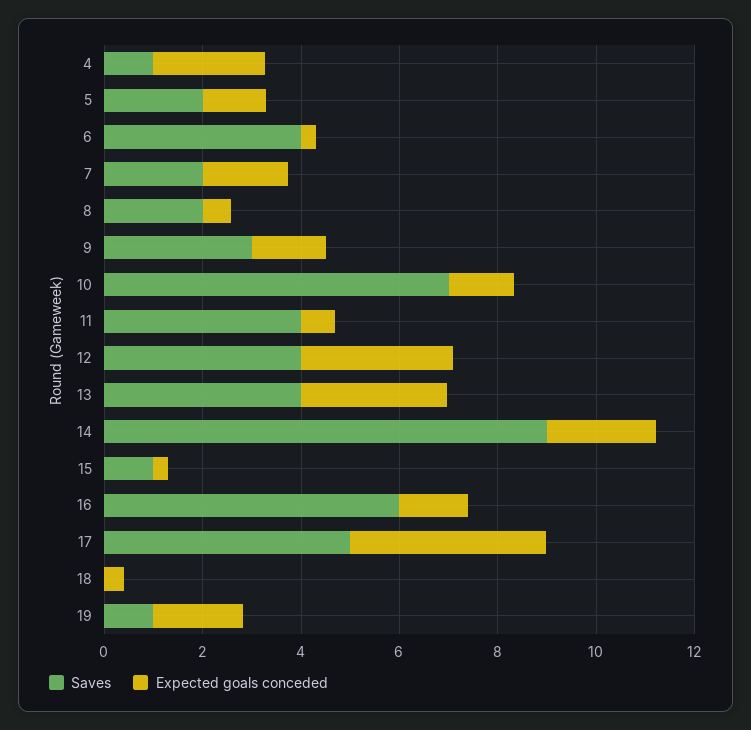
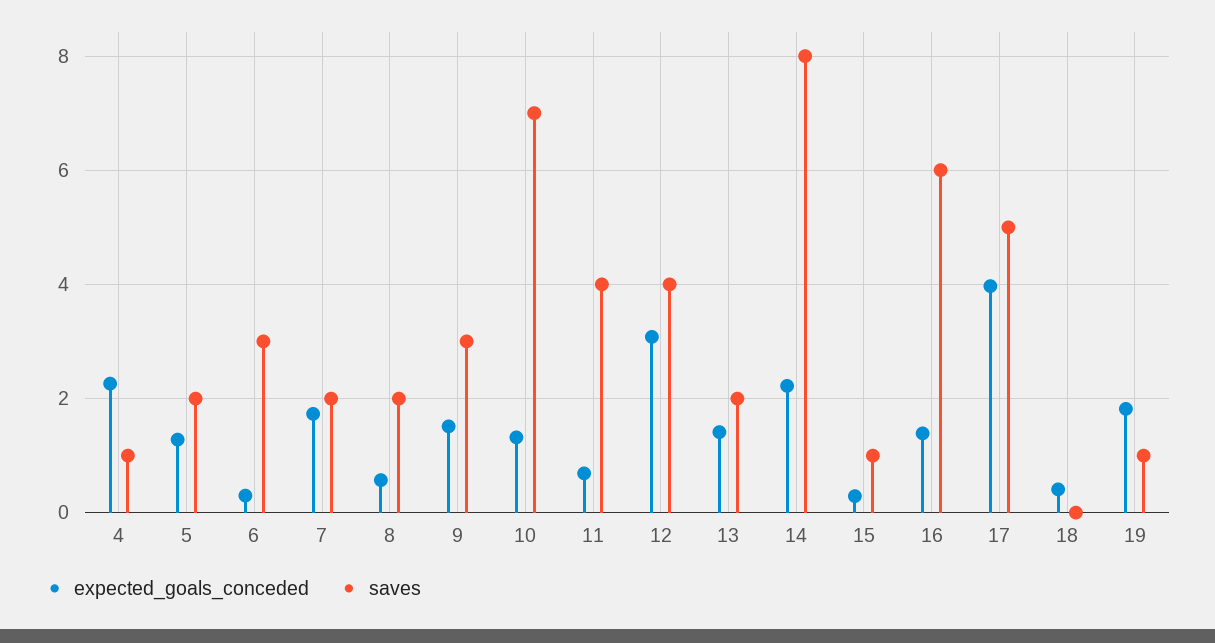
  {
    "Saves": {
      "4": 1,
      "5": 2,
-     "6": 4,
+     "6": 3,
      "7": 2,
      "8": 2,
      "9": 3,
      "10": 7,
      "11": 4,
      "12": 4,
-     "13": 4,
+     "13": 2,
-     "14": 9,
+     "14": 8,
      "15": 1,
      "16": 6,
      "17": 5,
      "18": 0,
      "19": 1
    },
    "Expected goals conceded": {
      "4": 2.2,
      "5": 1.2,
      "6": 0.4,
      "7": 1.8,
      "8": 0.6,
      "9": 1.6,
      "10": 1.4,
      "11": 0.6,
      "12": 3,
-     "13": 3,
+     "13": 1.4,
      "14": 2.2,
      "15": 0.2,
      "16": 1.4,
      "17": 4,
      "18": 0.4,
      "19": 1.8
    }
  }

